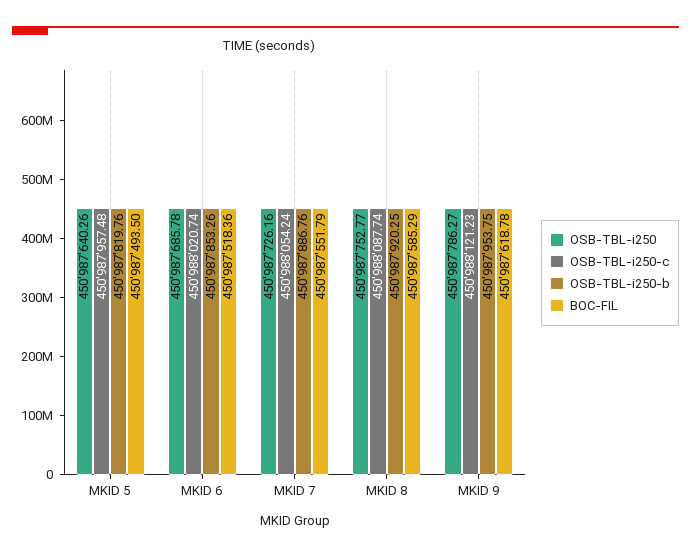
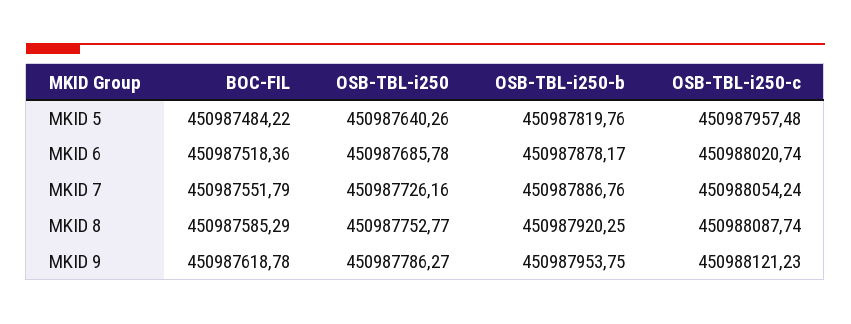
  {
    "OSB-TBL-i250": {
      "MKID 5": 450987640.26,
      "MKID 6": 450987685.78,
      "MKID 7": 450987726.16,
      "MKID 8": 450987752.77,
      "MKID 9": 450987786.27
    },
    "OSB-TBL-i250-c": {
      "MKID 5": 450987957.48,
      "MKID 6": 450988020.74,
      "MKID 7": 450988054.24,
      "MKID 8": 450988087.74,
      "MKID 9": 450988121.23
    },
    "OSB-TBL-i250-b": {
      "MKID 5": 450987819.76,
-     "MKID 6": 450987853.26,
+     "MKID 6": 450987878.17,
      "MKID 7": 450987886.76,
      "MKID 8": 450987920.25,
      "MKID 9": 450987953.75
    },
    "BOC-FIL": {
-     "MKID 5": 450987493.5,
+     "MKID 5": 450987484.22,
      "MKID 6": 450987518.36,
      "MKID 7": 450987551.79,
      "MKID 8": 450987585.29,
      "MKID 9": 450987618.78
    }
  }

